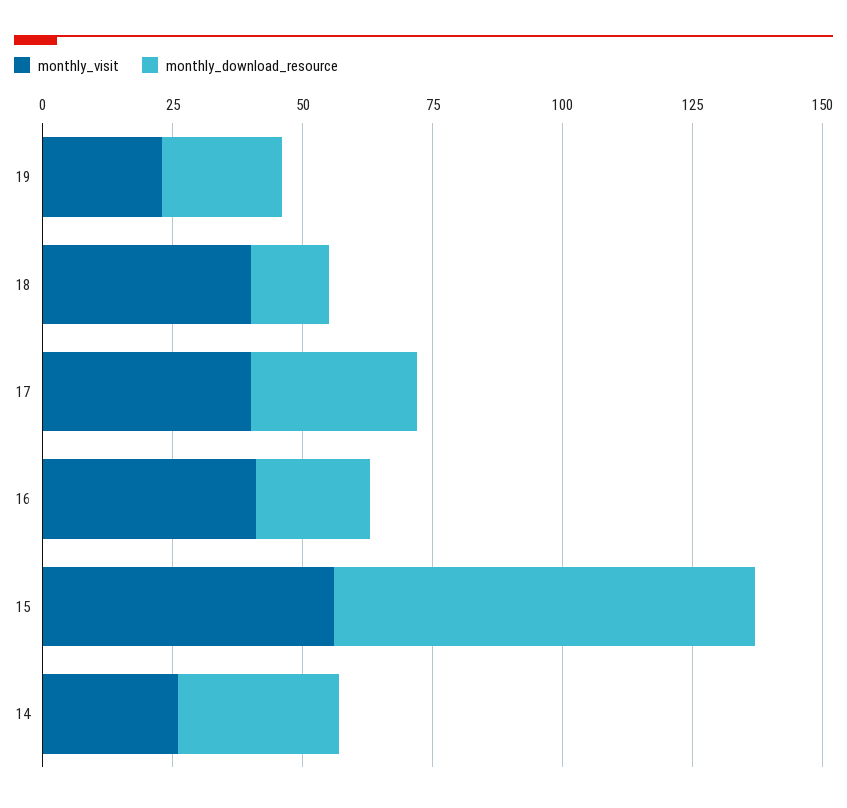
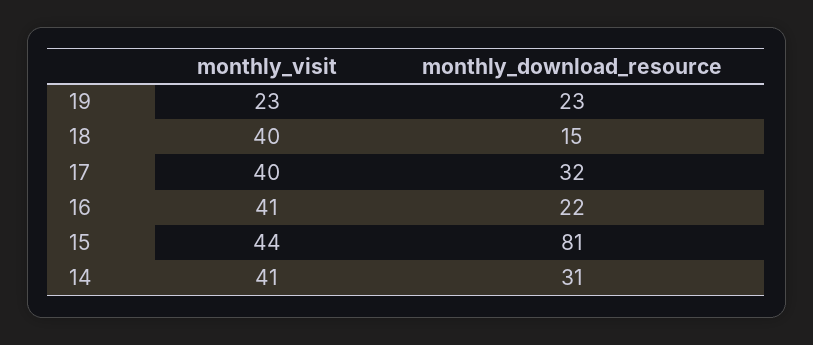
  {
    "monthly_visit": {
      "19": 23,
      "18": 40,
      "17": 40,
      "16": 41,
-     "15": 55,
+     "15": 44,
-     "14": 25
+     "14": 41
    },
    "monthly_download_resource": {
      "19": 23,
      "18": 15,
      "17": 32,
      "16": 22,
      "15": 81,
      "14": 31
    }
  }

